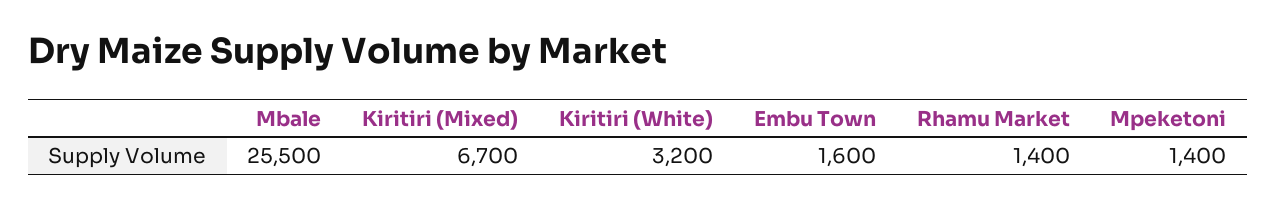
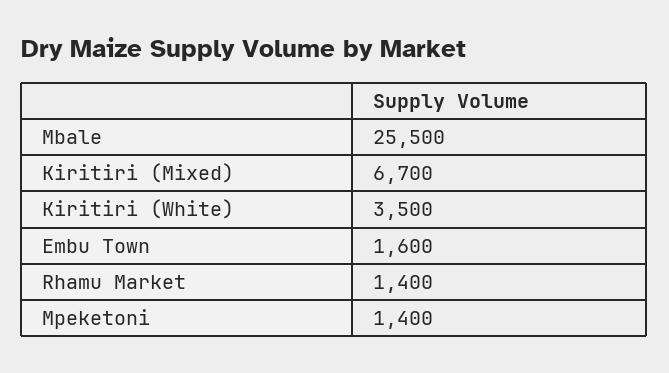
  {
    "Mbale": 25500,
    "Kiritiri (Mixed)": 6700,
-   "Kiritiri (White)": 3200,
+   "Kiritiri (White)": 3500,
    "Embu Town": 1600,
    "Rhamu Market": 1400,
    "Mpeketoni": 1400
  }

